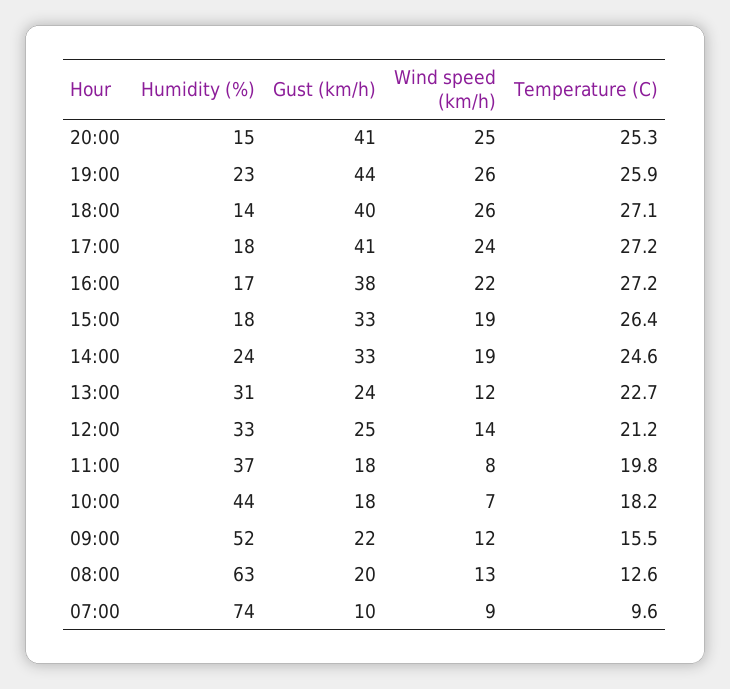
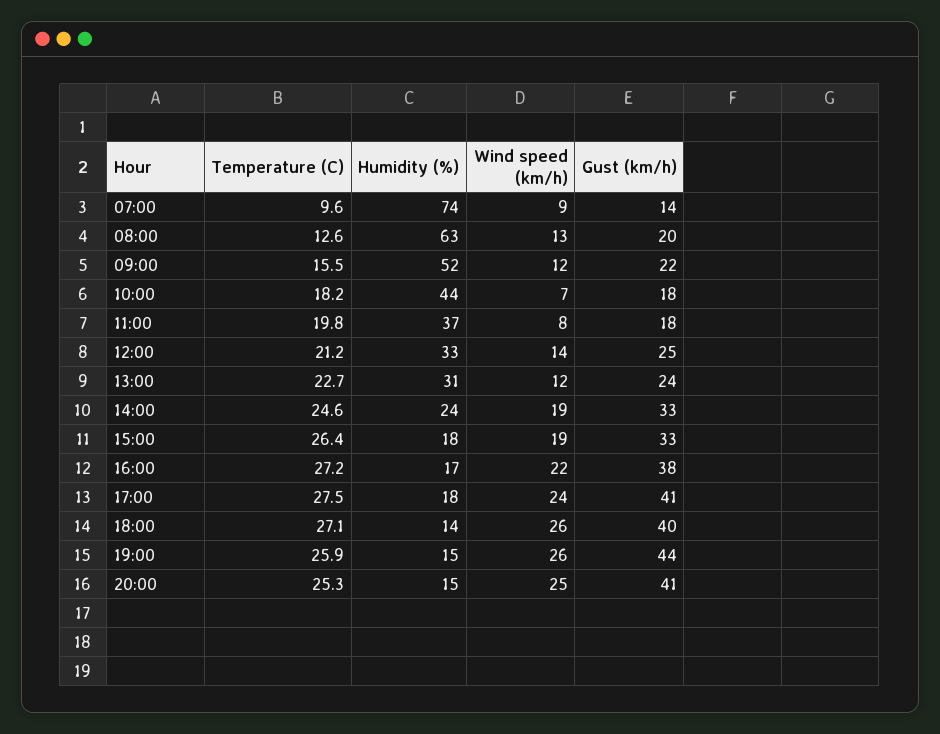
  {
    "Humidity (%)": {
      "20:00": 15,
-     "19:00": 23,
+     "19:00": 15,
      "18:00": 14,
      "17:00": 18,
      "16:00": 17,
      "15:00": 18,
      "14:00": 24,
      "13:00": 31,
      "12:00": 33,
      "11:00": 37,
      "10:00": 44,
      "09:00": 52,
      "08:00": 63,
      "07:00": 74
    },
    "Gust (km/h)": {
      "20:00": 41,
      "19:00": 44,
      "18:00": 40,
      "17:00": 41,
      "16:00": 38,
      "15:00": 33,
      "14:00": 33,
      "13:00": 24,
      "12:00": 25,
      "11:00": 18,
      "10:00": 18,
      "09:00": 22,
      "08:00": 20,
-     "07:00": 10
+     "07:00": 14
    },
    "Wind speed (km/h)": {
      "20:00": 25,
      "19:00": 26,
      "18:00": 26,
      "17:00": 24,
      "16:00": 22,
      "15:00": 19,
      "14:00": 19,
      "13:00": 12,
      "12:00": 14,
      "11:00": 8,
      "10:00": 7,
      "09:00": 12,
      "08:00": 13,
      "07:00": 9
    },
    "Temperature (C)": {
      "20:00": 25.3,
      "19:00": 25.9,
      "18:00": 27.1,
-     "17:00": 27.2,
+     "17:00": 27.5,
      "16:00": 27.2,
      "15:00": 26.4,
      "14:00": 24.6,
      "13:00": 22.7,
      "12:00": 21.2,
      "11:00": 19.8,
      "10:00": 18.2,
      "09:00": 15.5,
      "08:00": 12.6,
      "07:00": 9.6
    }
  }

